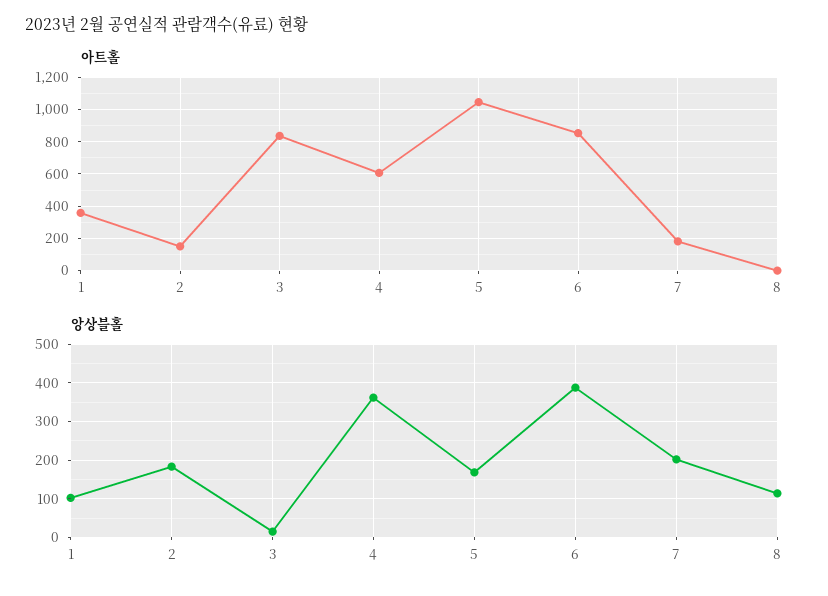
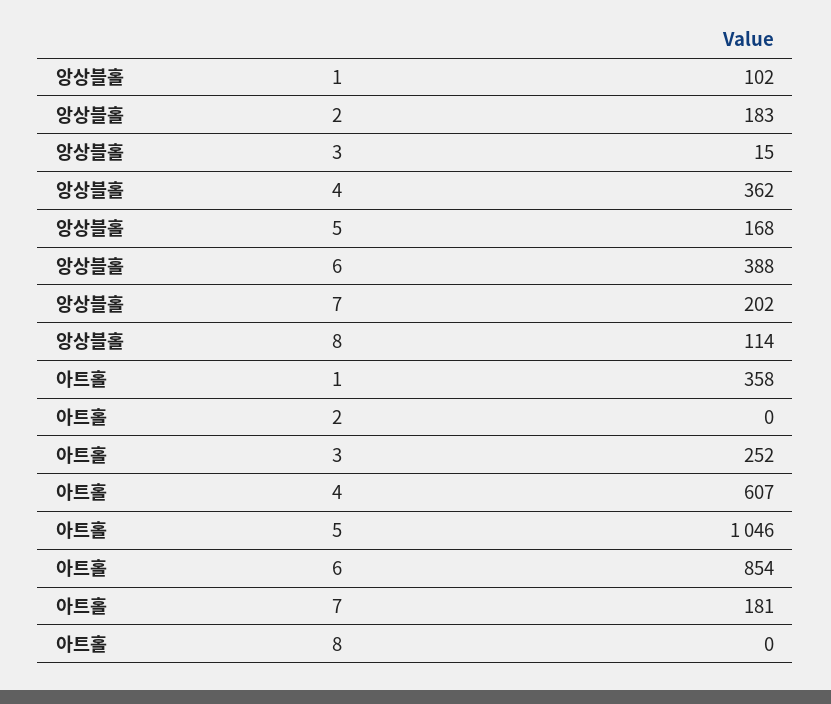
  {
    "아트홀": {
      "1": 358,
-     "2": 150,
+     "2": 0,
-     "3": 850,
+     "3": 252,
      "4": 607,
      "5": 1046,
      "6": 854,
      "7": 181,
      "8": 0
    },
    "앙상블홀": {
      "1": 102,
      "2": 183,
      "3": 15,
      "4": 362,
      "5": 168,
      "6": 388,
      "7": 202,
      "8": 114
    }
  }

